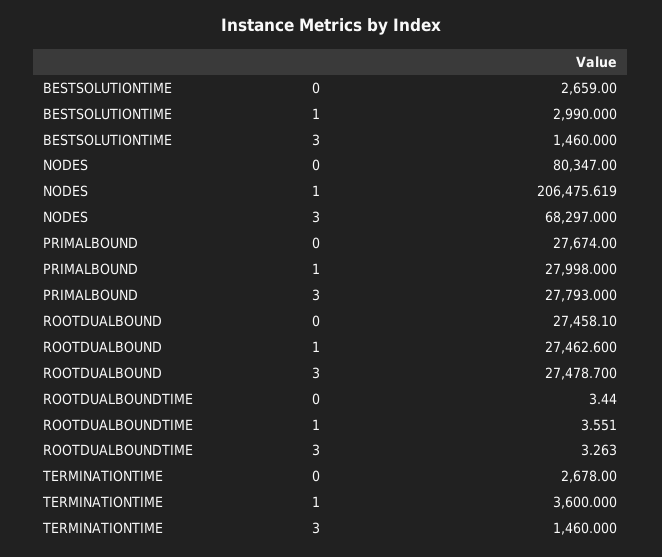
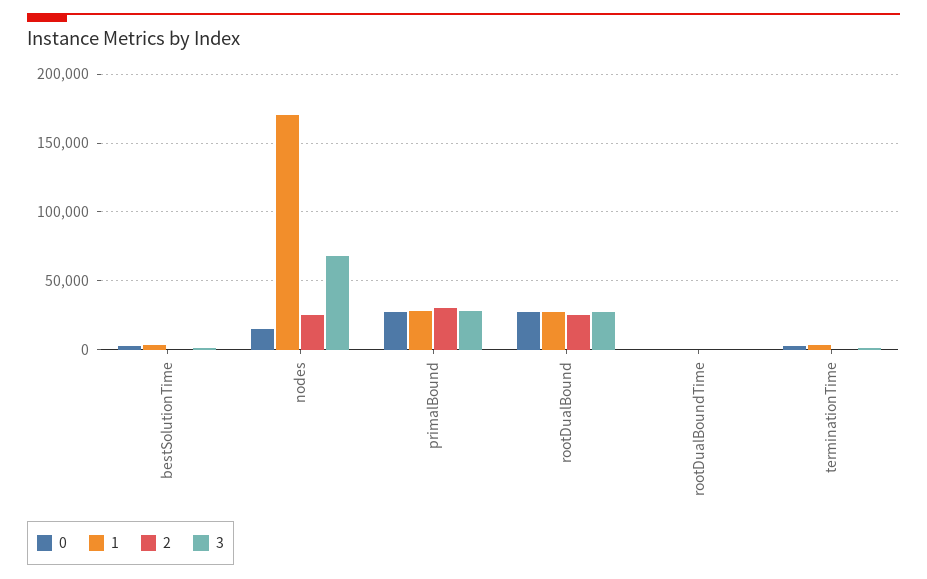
  {
    "0": {
      "BESTSOLUTIONTIME": 2659,
-     "NODES": 80347,
+     "NODES": 15000,
      "PRIMALBOUND": 27674,
      "ROOTDUALBOUND": 27458.1,
      "ROOTDUALBOUNDTIME": 3.44,
      "TERMINATIONTIME": 2678
    },
    "1": {
      "BESTSOLUTIONTIME": 2990,
-     "NODES": 206475.619,
+     "NODES": 170000,
      "PRIMALBOUND": 27998,
      "ROOTDUALBOUND": 27462.6,
      "ROOTDUALBOUNDTIME": 3.551,
      "TERMINATIONTIME": 3600
    },
    "3": {
      "BESTSOLUTIONTIME": 1460,
      "NODES": 68297,
      "PRIMALBOUND": 27793,
      "ROOTDUALBOUND": 27478.7,
      "ROOTDUALBOUNDTIME": 3.263,
      "TERMINATIONTIME": 1460
-   }
+   },
+   "2": {
+     "BESTSOLUTIONTIME": 0,
+     "NODES": 25000,
+     "PRIMALBOUND": 30000,
+     "ROOTDUALBOUND": 25000,
+     "ROOTDUALBOUNDTIME": 0,
+     "TERMINATIONTIME": 0
+   }
  }

